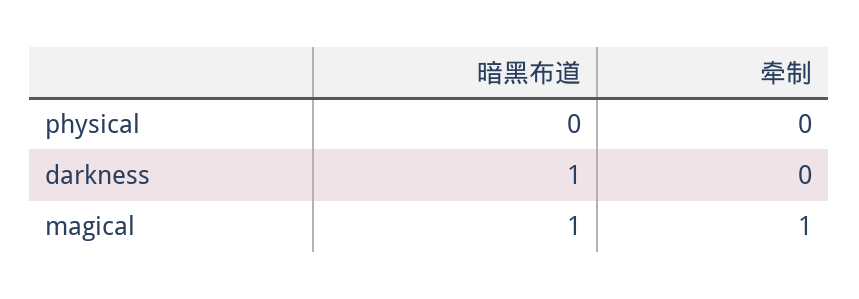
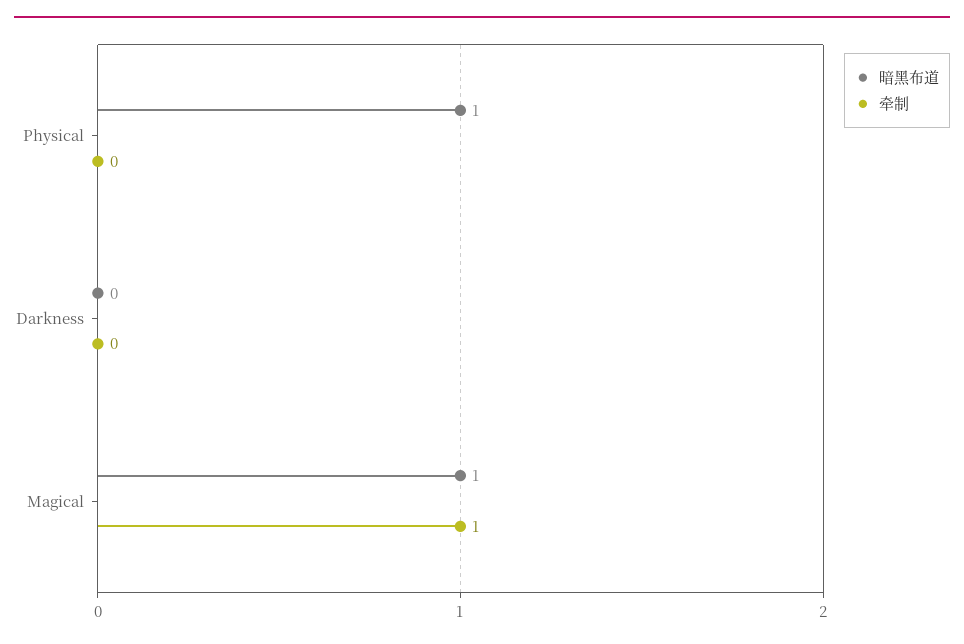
  {
    "暗黑布道": {
-     "physical": 0,
+     "physical": 1,
-     "darkness": 1,
+     "darkness": 0,
      "magical": 1
    },
    "牵制": {
      "physical": 0,
      "darkness": 0,
      "magical": 1
    }
  }

